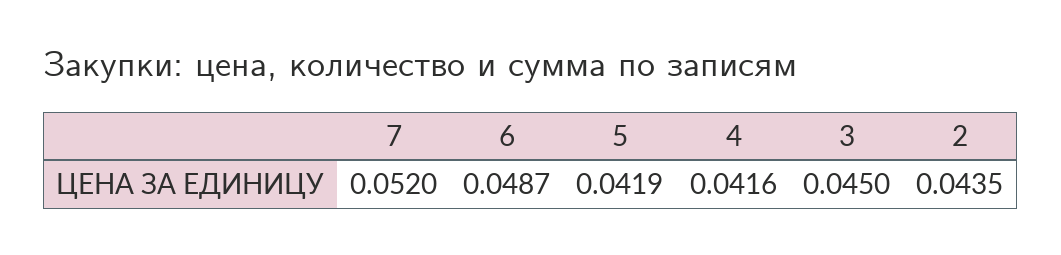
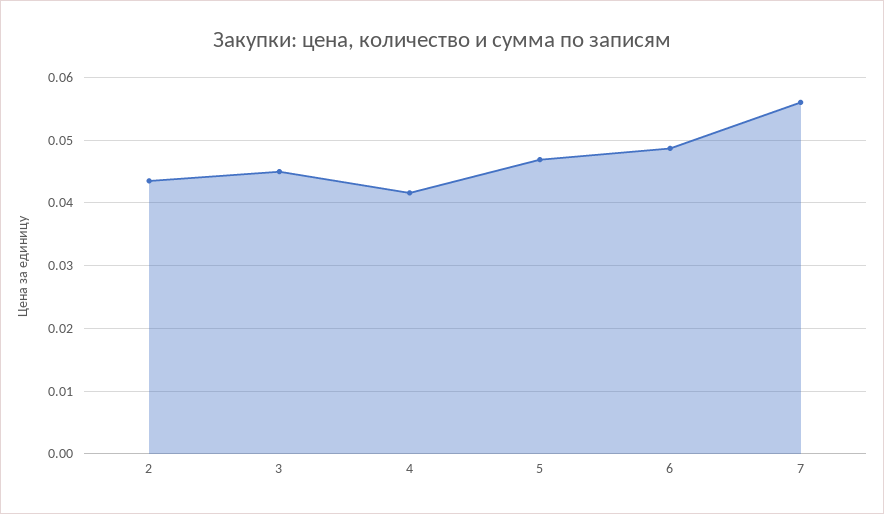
  {
-   "7": 0.052,
+   "7": 0.056,
    "6": 0.0487,
-   "5": 0.0419,
+   "5": 0.047,
    "4": 0.0416,
    "3": 0.045,
    "2": 0.0435
  }

